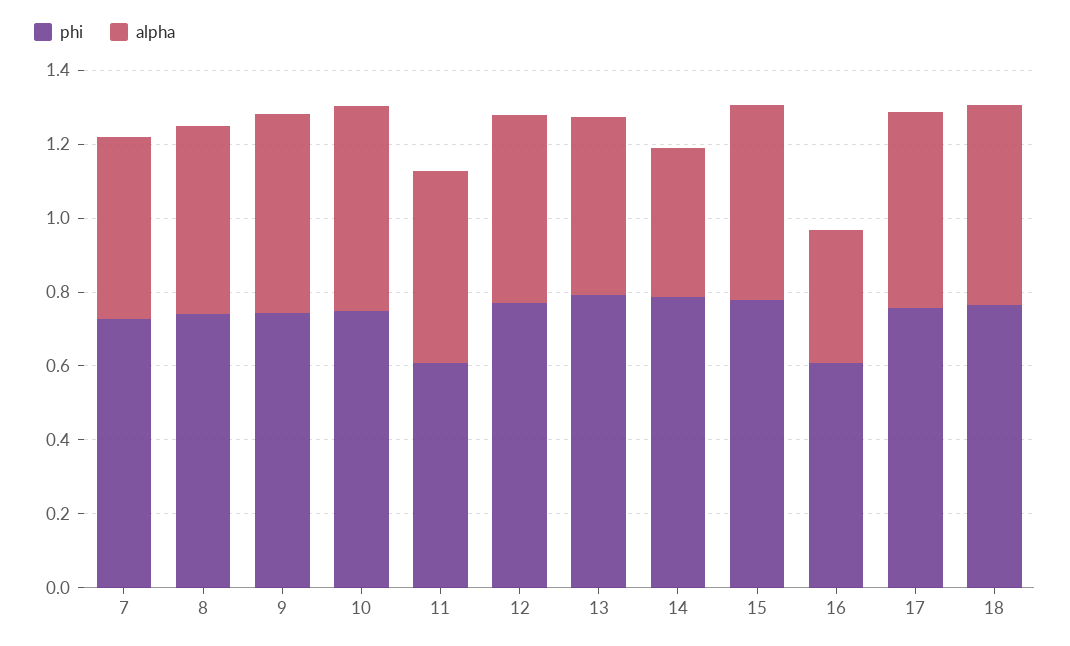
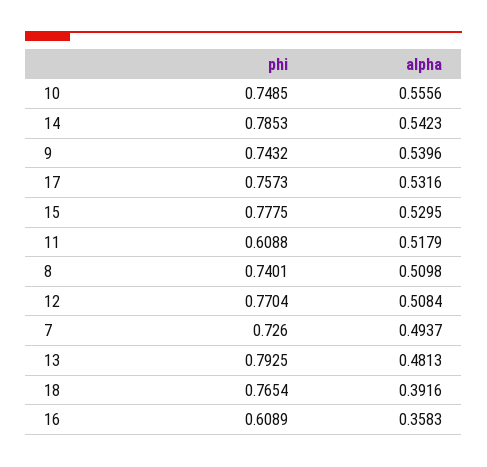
  {
    "phi": {
      "7": 0.726,
      "8": 0.7401,
      "9": 0.7432,
      "10": 0.7485,
      "11": 0.6088,
      "12": 0.7704,
      "13": 0.7925,
      "14": 0.7853,
      "15": 0.7775,
      "16": 0.6089,
      "17": 0.7573,
      "18": 0.7654
    },
    "alpha": {
      "7": 0.4937,
      "8": 0.5098,
      "9": 0.5396,
      "10": 0.5556,
      "11": 0.5179,
      "12": 0.5084,
      "13": 0.4813,
-     "14": 0.4,
+     "14": 0.5423,
      "15": 0.5295,
      "16": 0.3583,
      "17": 0.5316,
-     "18": 0.55
+     "18": 0.3916
    }
  }

